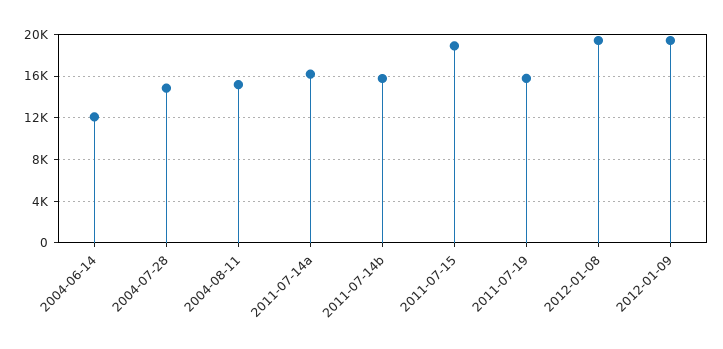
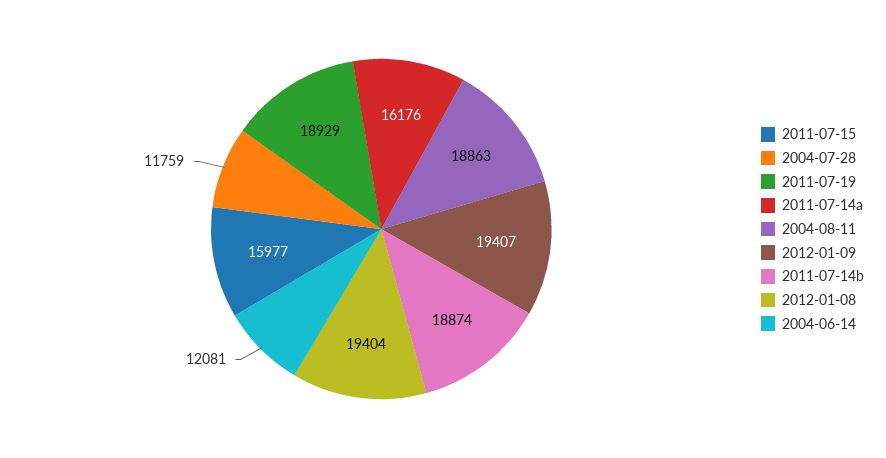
  {
    "2004-06-14": 12081,
-   "2004-07-28": 15000,
+   "2004-07-28": 11759,
-   "2004-08-11": 15000,
+   "2004-08-11": 18863,
    "2011-07-14a": 16176,
-   "2011-07-14b": 16000,
+   "2011-07-14b": 18874,
-   "2011-07-15": 19000,
+   "2011-07-15": 15977,
-   "2011-07-19": 16000,
+   "2011-07-19": 18929,
    "2012-01-08": 19404,
    "2012-01-09": 19407
  }

